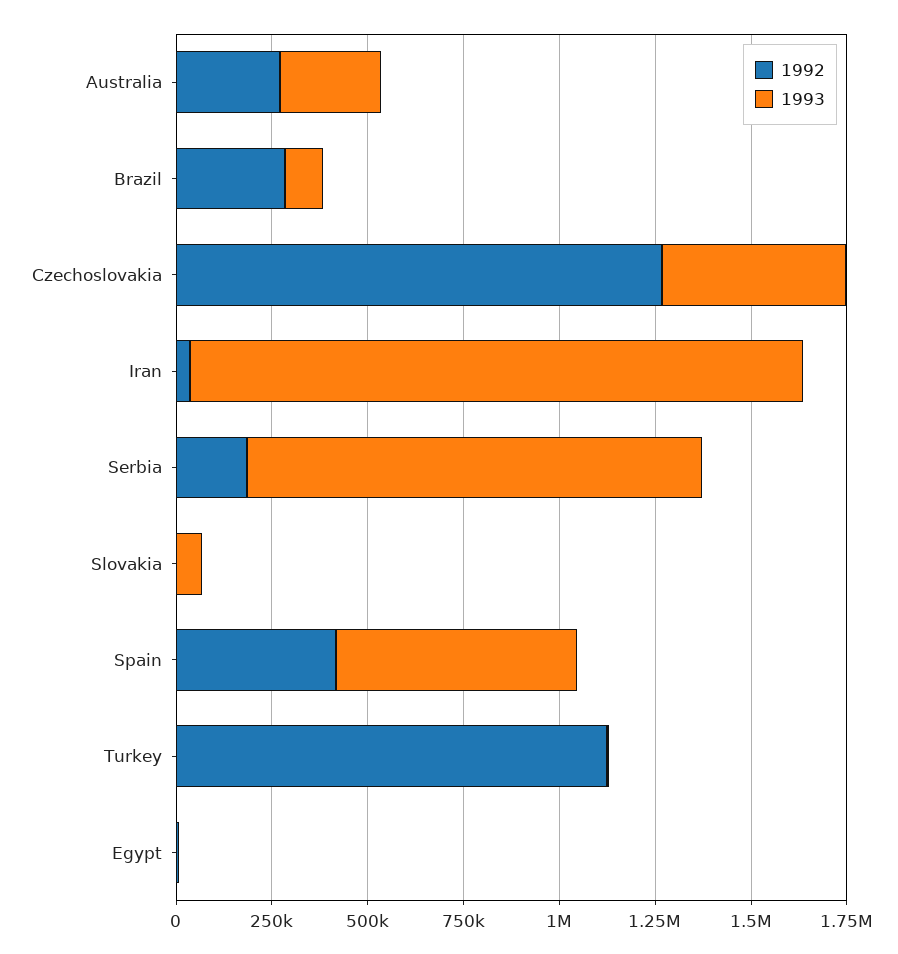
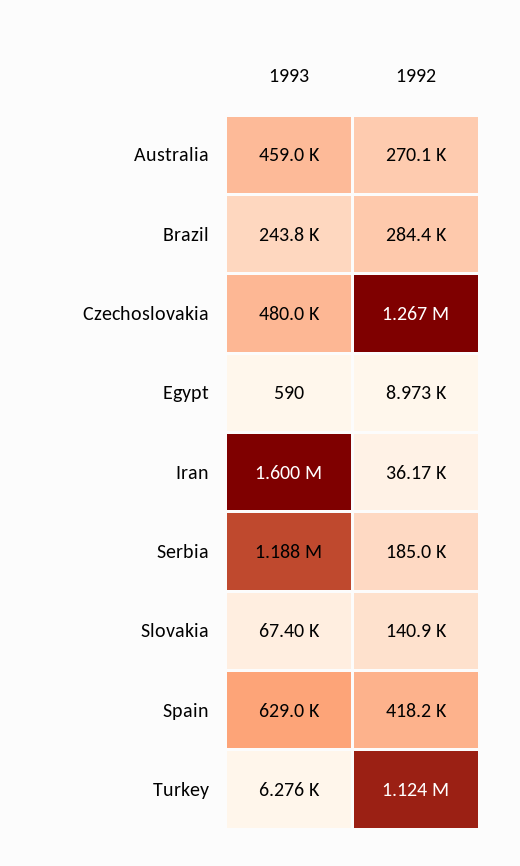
  {
    "1992": {
      "Australia": 270100,
      "Brazil": 284400,
      "Czechoslovakia": 1267000,
      "Iran": 36170,
      "Serbia": 185000,
-     "Slovakia": 0,
+     "Slovakia": 140900,
      "Spain": 418200,
      "Turkey": 1124000,
      "Egypt": 8973
    },
    "1993": {
-     "Australia": 250000,
+     "Australia": 459000,
-     "Brazil": 100000,
+     "Brazil": 243800,
      "Czechoslovakia": 480000,
      "Iran": 1600000,
      "Serbia": 1188000,
      "Slovakia": 67400,
      "Spain": 629000,
      "Turkey": 6276,
      "Egypt": 590
    }
  }

